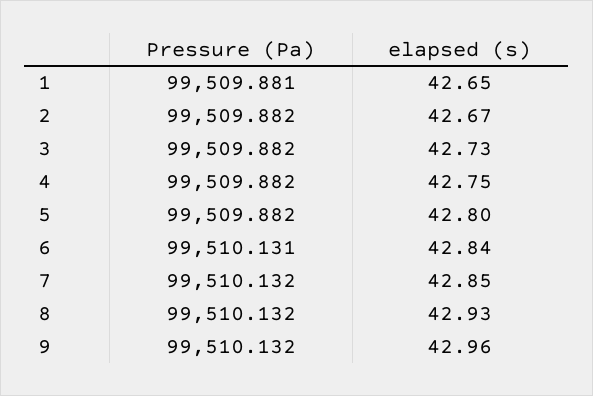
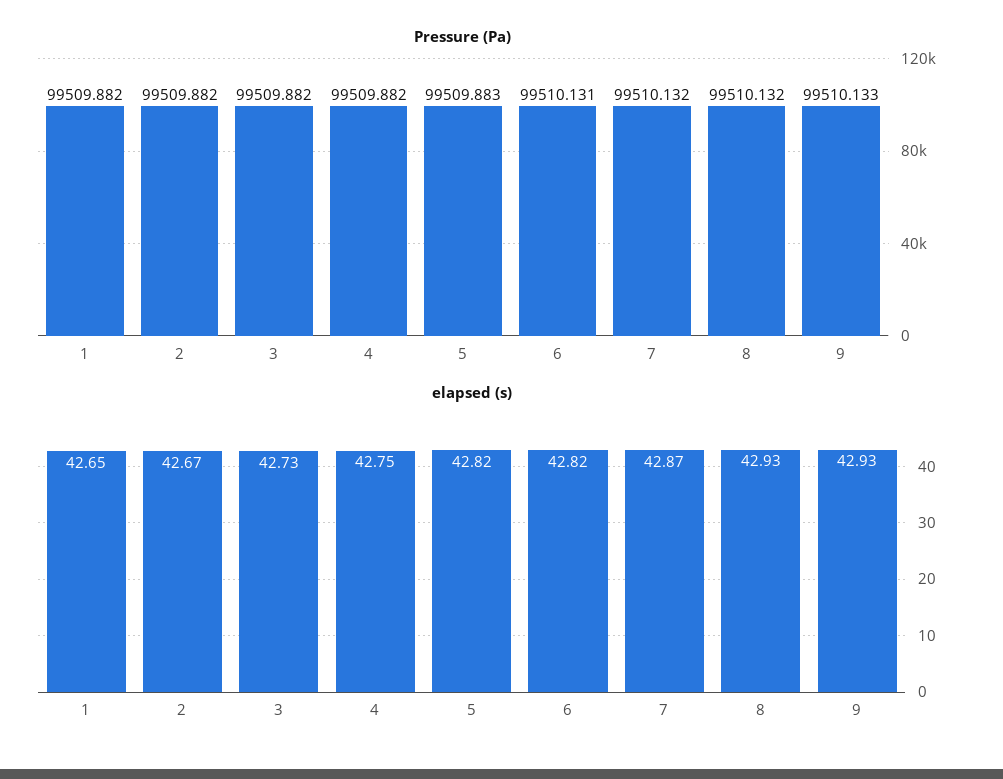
  {
    "Pressure (Pa)": {
-     "1": 99509.881,
+     "1": 99509.882,
      "2": 99509.882,
      "3": 99509.882,
      "4": 99509.882,
-     "5": 99509.882,
+     "5": 99509.883,
      "6": 99510.131,
      "7": 99510.132,
      "8": 99510.132,
-     "9": 99510.132
+     "9": 99510.133
    },
    "elapsed (s)": {
      "1": 42.65,
      "2": 42.67,
      "3": 42.73,
      "4": 42.75,
-     "5": 42.8,
+     "5": 42.82,
-     "6": 42.84,
+     "6": 42.82,
-     "7": 42.85,
+     "7": 42.87,
      "8": 42.93,
-     "9": 42.96
+     "9": 42.93
    }
  }

